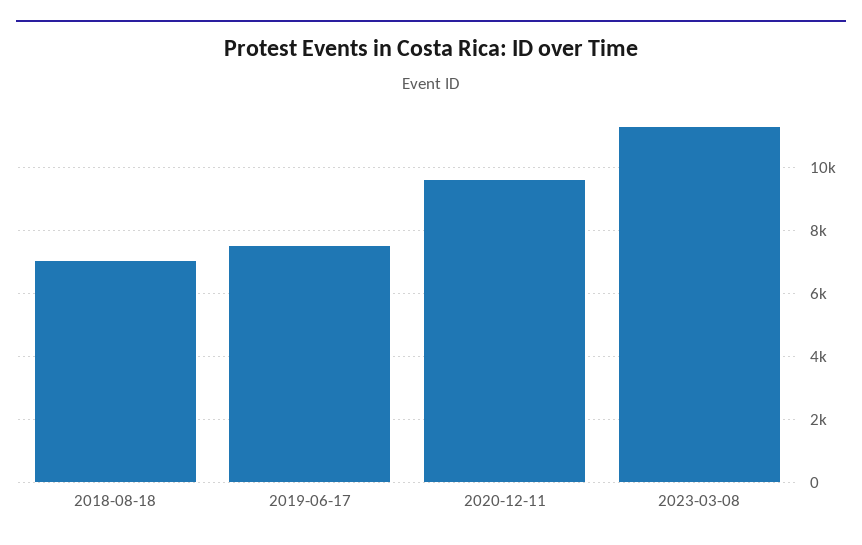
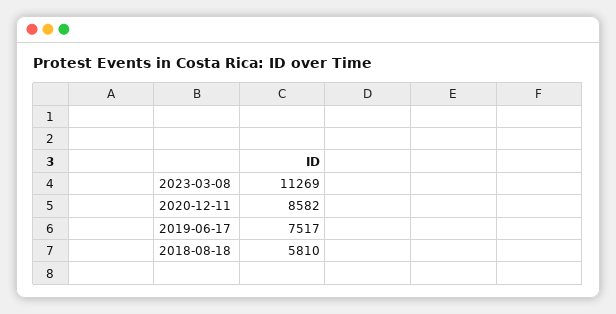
  {
-   "2018-08-18": 7000,
+   "2018-08-18": 5810,
    "2019-06-17": 7517,
-   "2020-12-11": 9600,
+   "2020-12-11": 8582,
    "2023-03-08": 11269
  }

